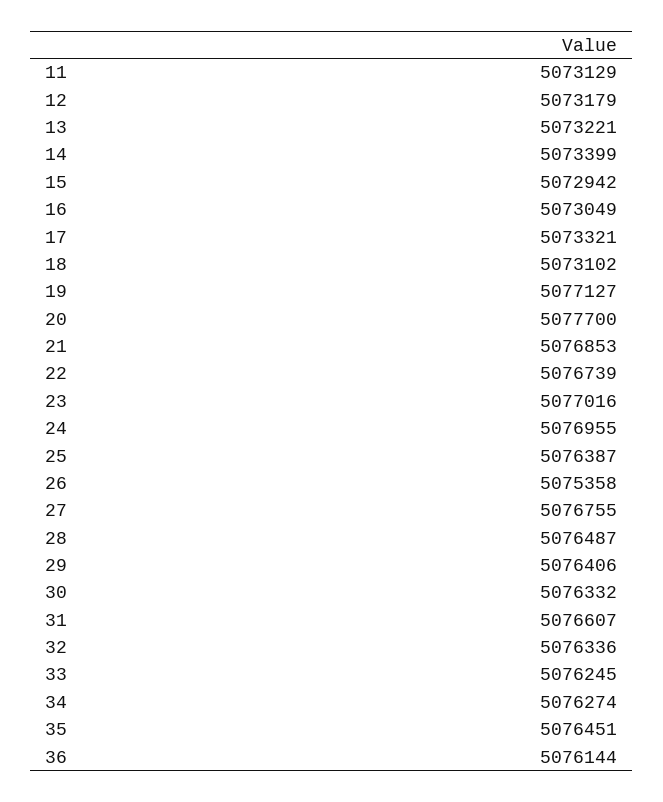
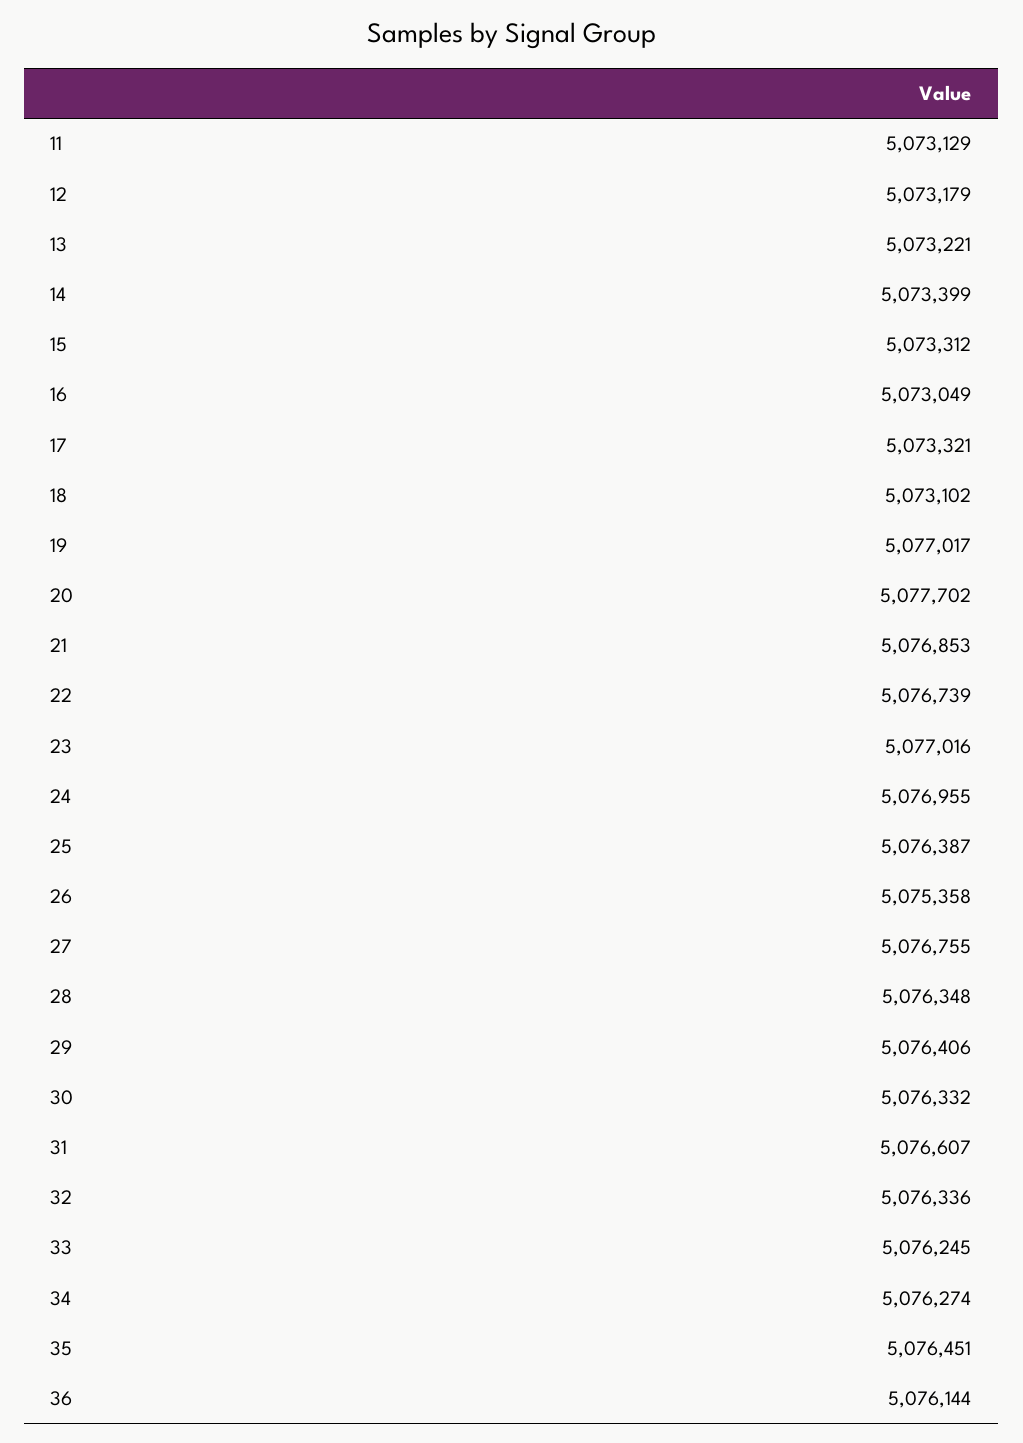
  {
    "11": 5073129,
    "12": 5073179,
    "13": 5073221,
    "14": 5073399,
-   "15": 5072942,
+   "15": 5073312,
    "16": 5073049,
    "17": 5073321,
    "18": 5073102,
-   "19": 5077127,
+   "19": 5077017,
-   "20": 5077700,
+   "20": 5077702,
    "21": 5076853,
    "22": 5076739,
    "23": 5077016,
    "24": 5076955,
    "25": 5076387,
    "26": 5075358,
    "27": 5076755,
-   "28": 5076487,
+   "28": 5076348,
    "29": 5076406,
    "30": 5076332,
    "31": 5076607,
    "32": 5076336,
    "33": 5076245,
    "34": 5076274,
    "35": 5076451,
    "36": 5076144
  }

